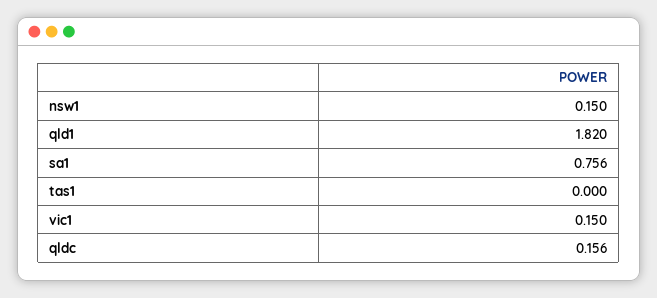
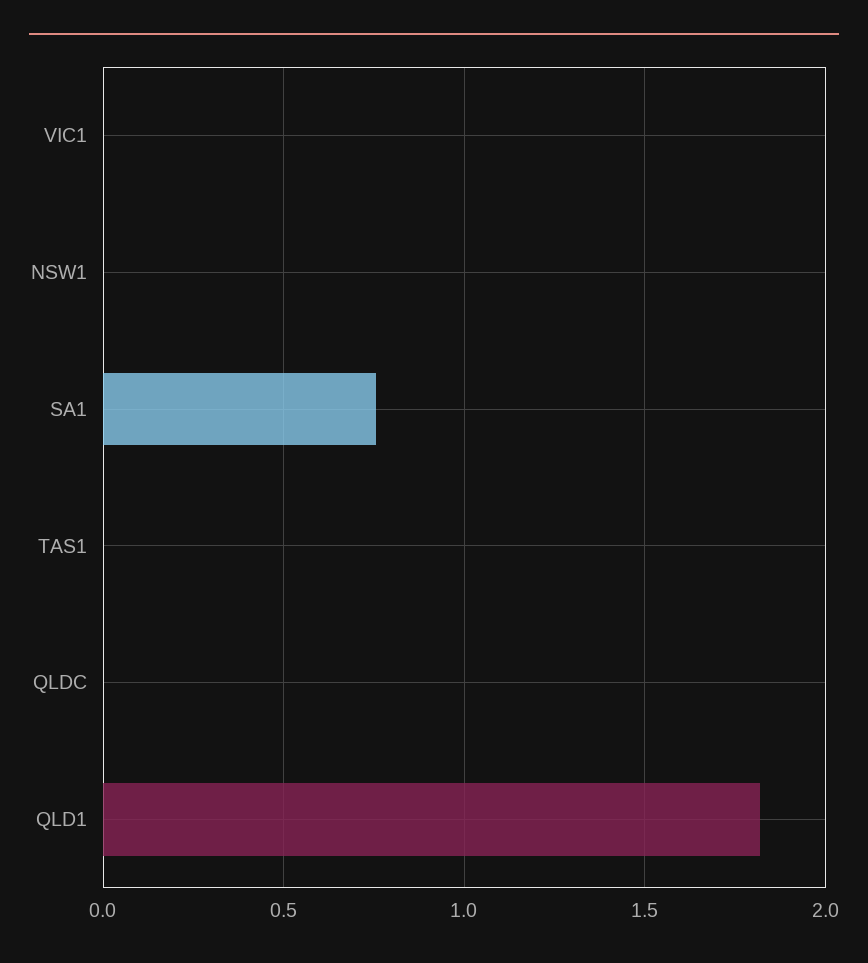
  {
-   "nsw1": 0.15,
+   "nsw1": 0,
    "qld1": 1.82,
    "sa1": 0.756,
    "tas1": 0,
-   "vic1": 0.15,
+   "vic1": 0,
-   "qldc": 0.156
+   "qldc": 0
  }

